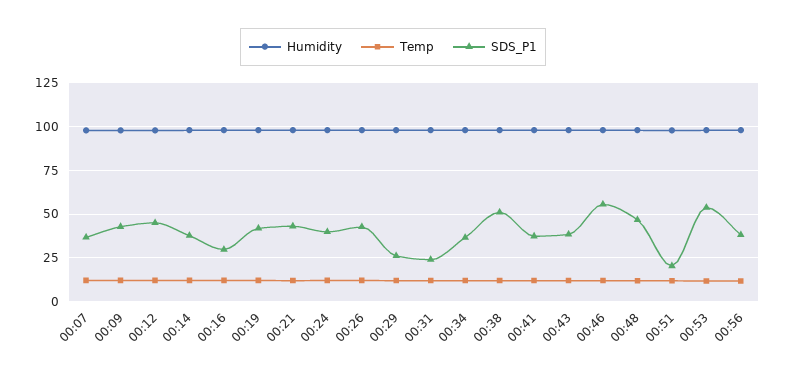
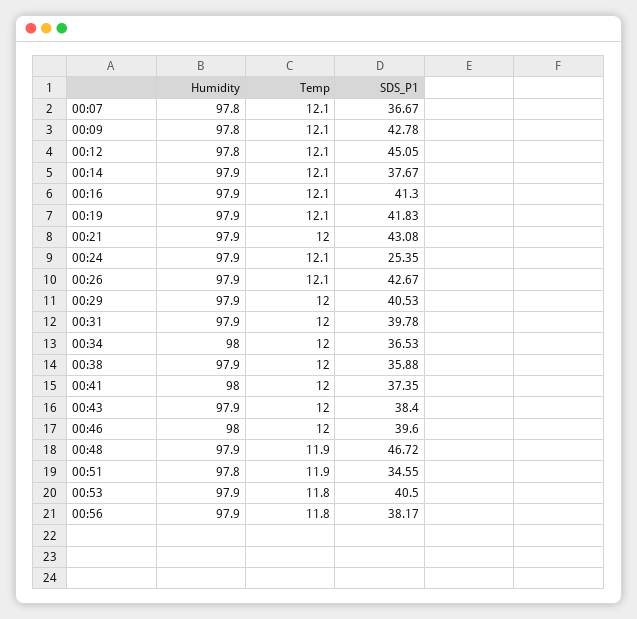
  {
    "Humidity": {
      "00:07": 97.8,
      "00:09": 97.8,
      "00:12": 97.8,
      "00:14": 97.9,
      "00:16": 97.9,
      "00:19": 97.9,
      "00:21": 97.9,
      "00:24": 97.9,
      "00:26": 97.9,
      "00:29": 97.9,
      "00:31": 97.9,
      "00:34": 98,
      "00:38": 97.9,
      "00:41": 98,
      "00:43": 97.9,
      "00:46": 98,
      "00:48": 97.9,
      "00:51": 97.8,
      "00:53": 97.9,
      "00:56": 97.9
    },
    "Temp": {
      "00:07": 12.1,
      "00:09": 12.1,
      "00:12": 12.1,
      "00:14": 12.1,
      "00:16": 12.1,
      "00:19": 12.1,
      "00:21": 12,
      "00:24": 12.1,
      "00:26": 12.1,
      "00:29": 12,
      "00:31": 12,
      "00:34": 12,
      "00:38": 12,
      "00:41": 12,
      "00:43": 12,
      "00:46": 12,
      "00:48": 11.9,
      "00:51": 11.9,
      "00:53": 11.8,
      "00:56": 11.8
    },
    "SDS_P1": {
      "00:07": 36.67,
      "00:09": 42.78,
      "00:12": 45.05,
      "00:14": 37.67,
-     "00:16": 30,
+     "00:16": 41.3,
      "00:19": 41.83,
      "00:21": 43.08,
-     "00:24": 40,
+     "00:24": 25.35,
      "00:26": 42.67,
-     "00:29": 25,
+     "00:29": 40.53,
-     "00:31": 25,
+     "00:31": 39.78,
      "00:34": 36.53,
-     "00:38": 50,
+     "00:38": 35.88,
      "00:41": 37.35,
      "00:43": 38.4,
-     "00:46": 55,
+     "00:46": 39.6,
      "00:48": 46.72,
-     "00:51": 20,
+     "00:51": 34.55,
-     "00:53": 55,
+     "00:53": 40.5,
      "00:56": 38.17
    }
  }

